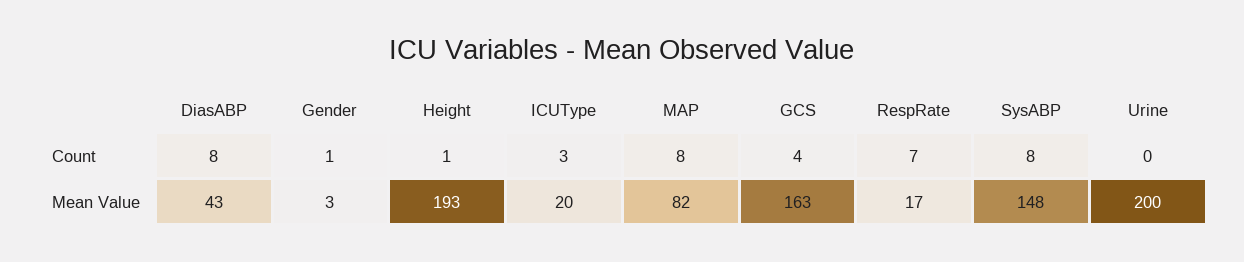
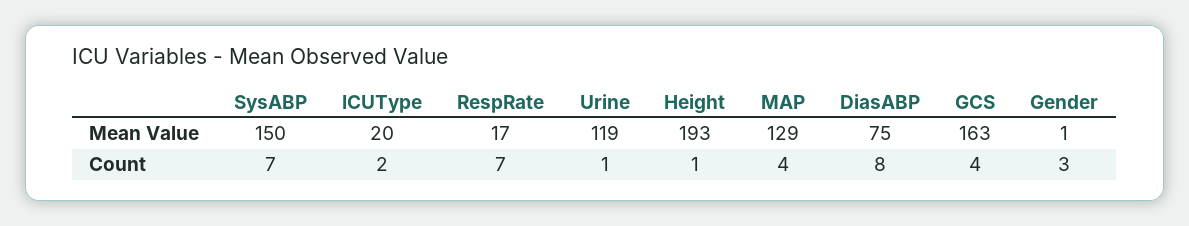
  {
    "DiasABP": {
      "Count": 8,
-     "Mean Value": 43
+     "Mean Value": 75
    },
    "Gender": {
-     "Count": 1,
+     "Count": 3,
-     "Mean Value": 3
+     "Mean Value": 1
    },
    "Height": {
      "Count": 1,
      "Mean Value": 193
    },
    "ICUType": {
-     "Count": 3,
+     "Count": 2,
      "Mean Value": 20
    },
    "MAP": {
-     "Count": 8,
+     "Count": 4,
-     "Mean Value": 82
+     "Mean Value": 129
    },
    "GCS": {
      "Count": 4,
      "Mean Value": 163
    },
    "RespRate": {
      "Count": 7,
      "Mean Value": 17
    },
    "SysABP": {
-     "Count": 8,
+     "Count": 7,
-     "Mean Value": 148
+     "Mean Value": 150
    },
    "Urine": {
-     "Count": 0,
+     "Count": 1,
-     "Mean Value": 200
+     "Mean Value": 119
    }
  }

